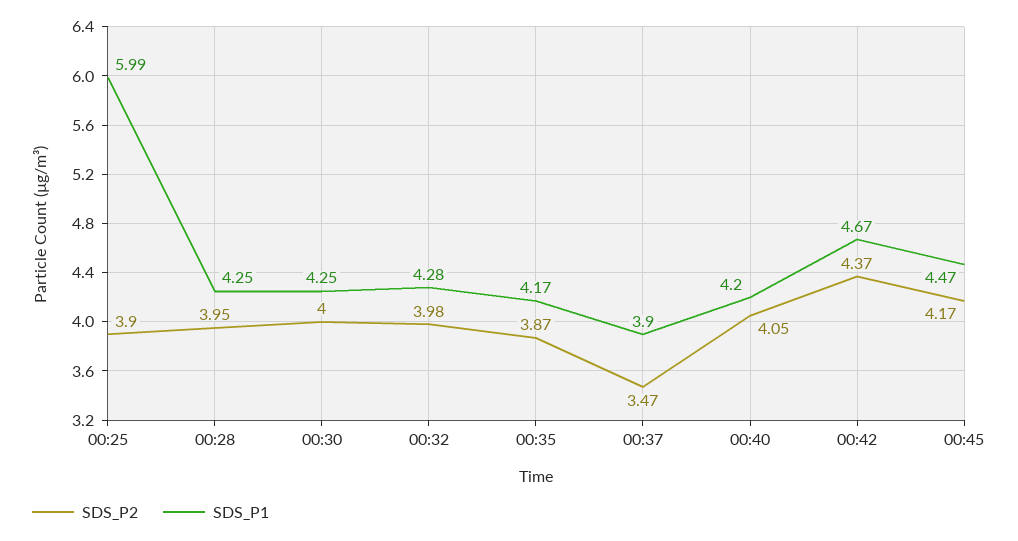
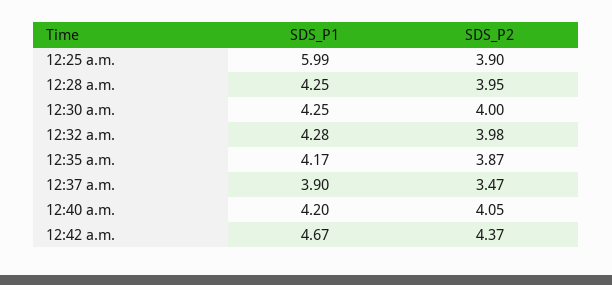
  {
    "SDS_P2": {
      "00:25": 3.9,
      "00:28": 3.95,
      "00:30": 4,
      "00:32": 3.98,
      "00:35": 3.87,
      "00:37": 3.47,
      "00:40": 4.05,
-     "00:42": 4.37,
+     "00:42": 4.37
-     "00:45": 4.17
    },
    "SDS_P1": {
      "00:25": 5.99,
      "00:28": 4.25,
      "00:30": 4.25,
      "00:32": 4.28,
      "00:35": 4.17,
      "00:37": 3.9,
      "00:40": 4.2,
-     "00:42": 4.67,
+     "00:42": 4.67
-     "00:45": 4.47
    }
  }

